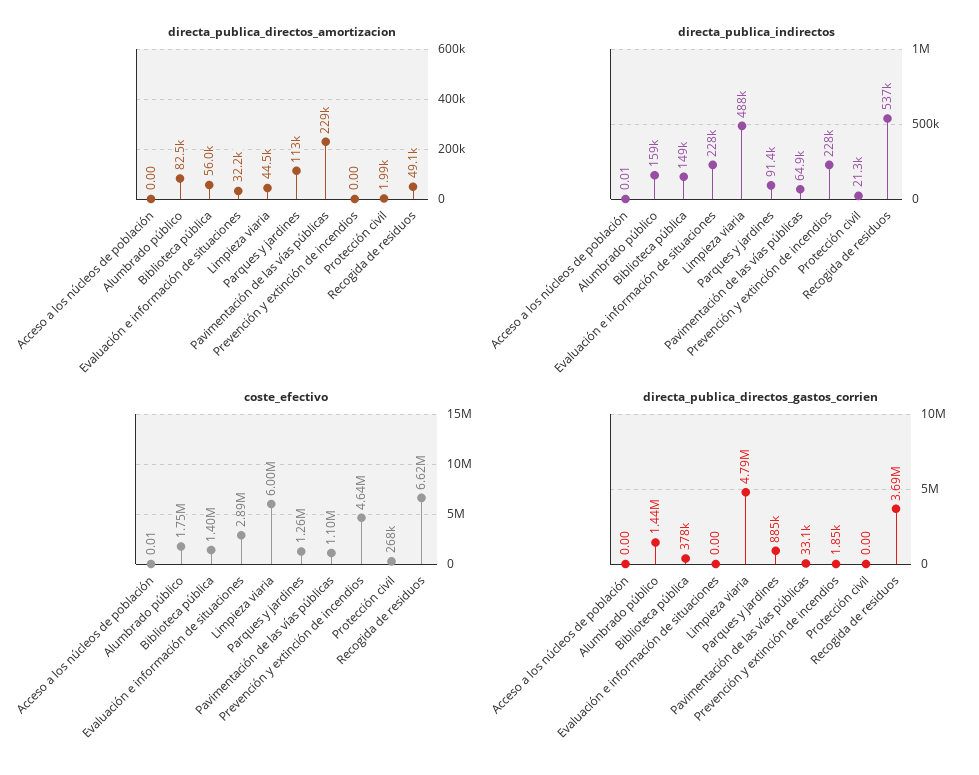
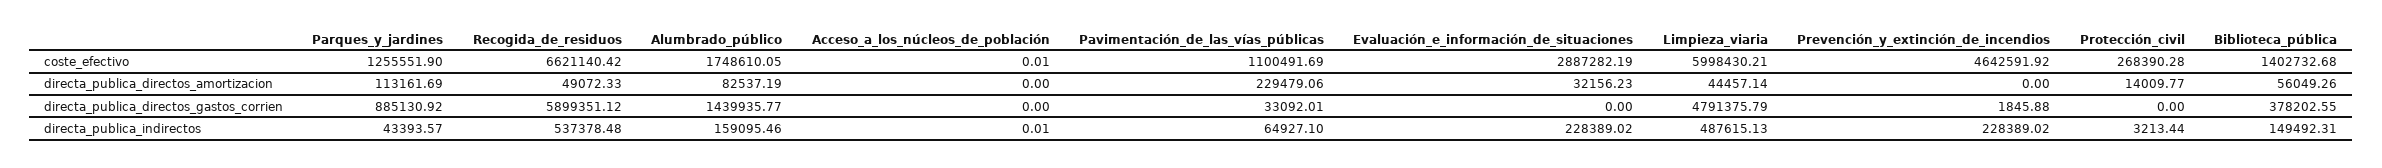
  {
    "directa_publica_directos_amortizacion": {
      "Acceso a los núcleos de población": 0,
      "Alumbrado público": 82537.19,
      "Biblioteca pública": 56049.26,
      "Evaluación e información de situaciones": 32156.23,
      "Limpieza viaria": 44457.14,
      "Parques y jardines": 113161.69,
      "Pavimentación de las vías públicas": 229479.06,
      "Prevención y extinción de incendios": 0,
-     "Protección civil": 1990,
+     "Protección civil": 14009.77,
      "Recogida de residuos": 49072.33
    },
    "directa_publica_indirectos": {
      "Acceso a los núcleos de población": 0.01,
      "Alumbrado público": 159095.46,
      "Biblioteca pública": 149492.31,
      "Evaluación e información de situaciones": 228389.02,
      "Limpieza viaria": 487615.13,
-     "Parques y jardines": 91400,
+     "Parques y jardines": 43393.57,
      "Pavimentación de las vías públicas": 64927.1,
      "Prevención y extinción de incendios": 228389.02,
-     "Protección civil": 21300,
+     "Protección civil": 3213.44,
      "Recogida de residuos": 537378.48
    },
    "coste_efectivo": {
      "Acceso a los núcleos de población": 0.01,
      "Alumbrado público": 1748610.05,
      "Biblioteca pública": 1402732.68,
      "Evaluación e información de situaciones": 2887282.19,
      "Limpieza viaria": 5998430.21,
      "Parques y jardines": 1255551.9,
      "Pavimentación de las vías públicas": 1100491.69,
      "Prevención y extinción de incendios": 4642591.92,
      "Protección civil": 268390.28,
      "Recogida de residuos": 6621140.42
    },
    "directa_publica_directos_gastos_corrien": {
      "Acceso a los núcleos de población": 0,
      "Alumbrado público": 1439935.77,
      "Biblioteca pública": 378202.55,
      "Evaluación e información de situaciones": 0,
      "Limpieza viaria": 4791375.79,
      "Parques y jardines": 885130.92,
      "Pavimentación de las vías públicas": 33092.01,
      "Prevención y extinción de incendios": 1845.88,
      "Protección civil": 0,
-     "Recogida de residuos": 3690000
+     "Recogida de residuos": 5899351.12
    }
  }

